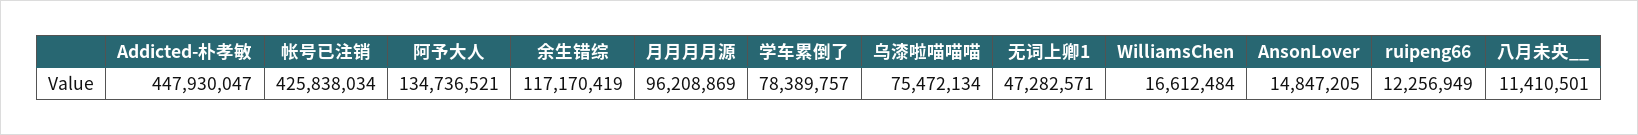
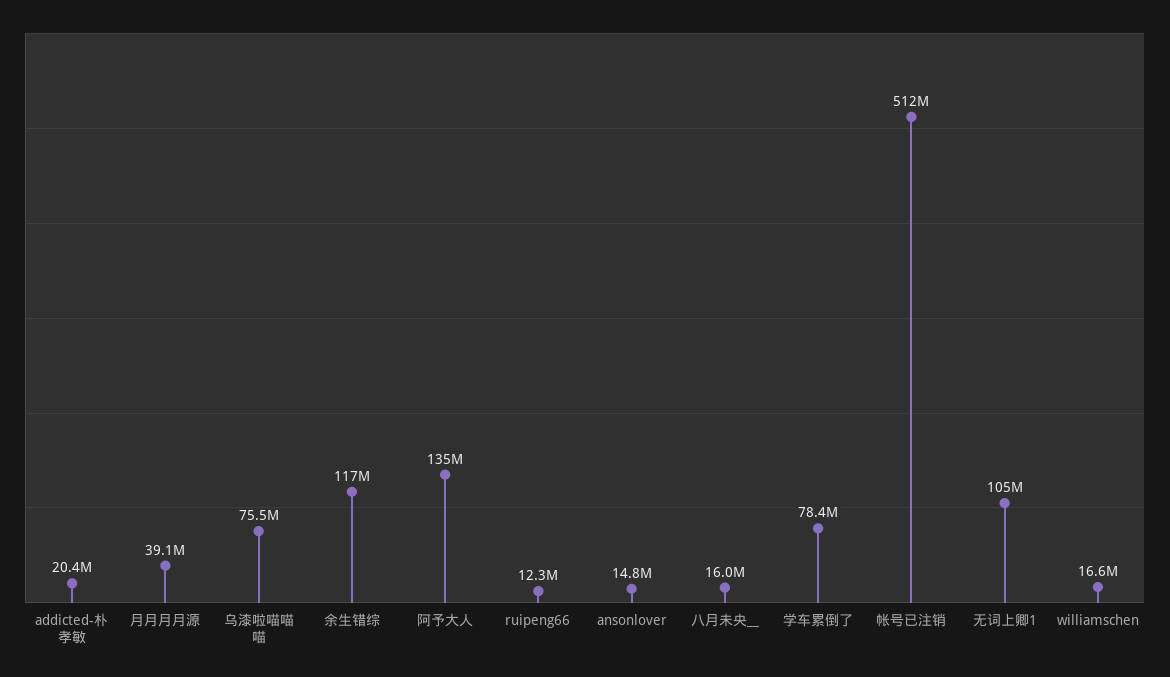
  {
-   "Addicted-朴孝敏": 447930047,
+   "Addicted-朴孝敏": 20400000,
-   "帐号已注销": 425838034,
+   "帐号已注销": 512000000,
    "阿予大人": 134736521,
    "余生错综": 117170419,
-   "月月月月源": 96208869,
+   "月月月月源": 39100000,
    "学车累倒了": 78389757,
    "乌漆啦喵喵喵": 75472134,
-   "无词上卿1": 47282571,
+   "无词上卿1": 105000000,
    "WilliamsChen": 16612484,
    "AnsonLover": 14847205,
    "ruipeng66": 12256949,
-   "八月未央__": 11410501
+   "八月未央__": 16000000
  }

